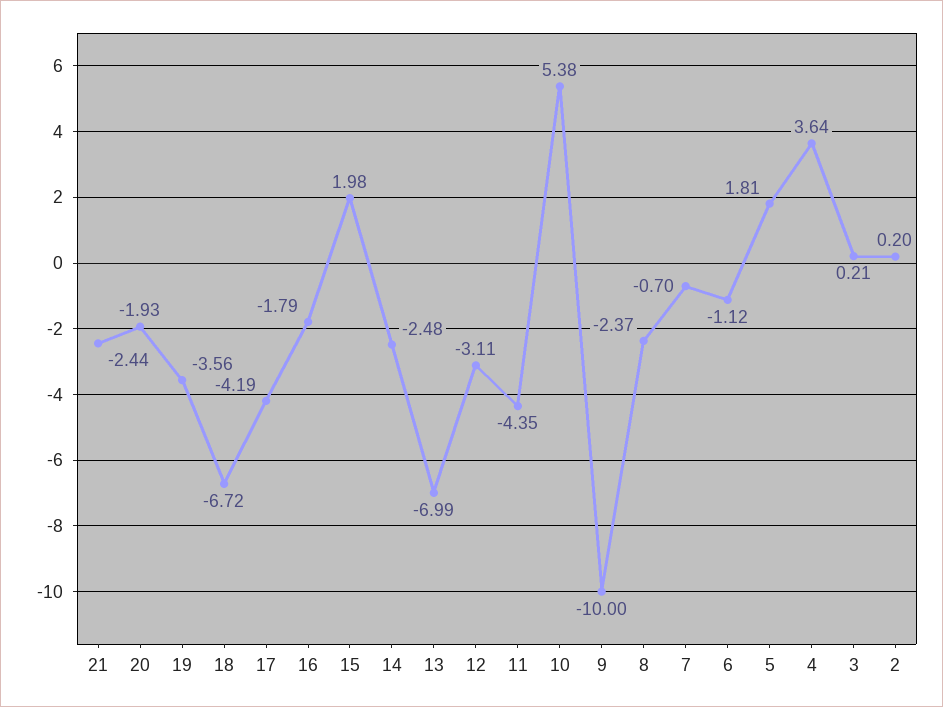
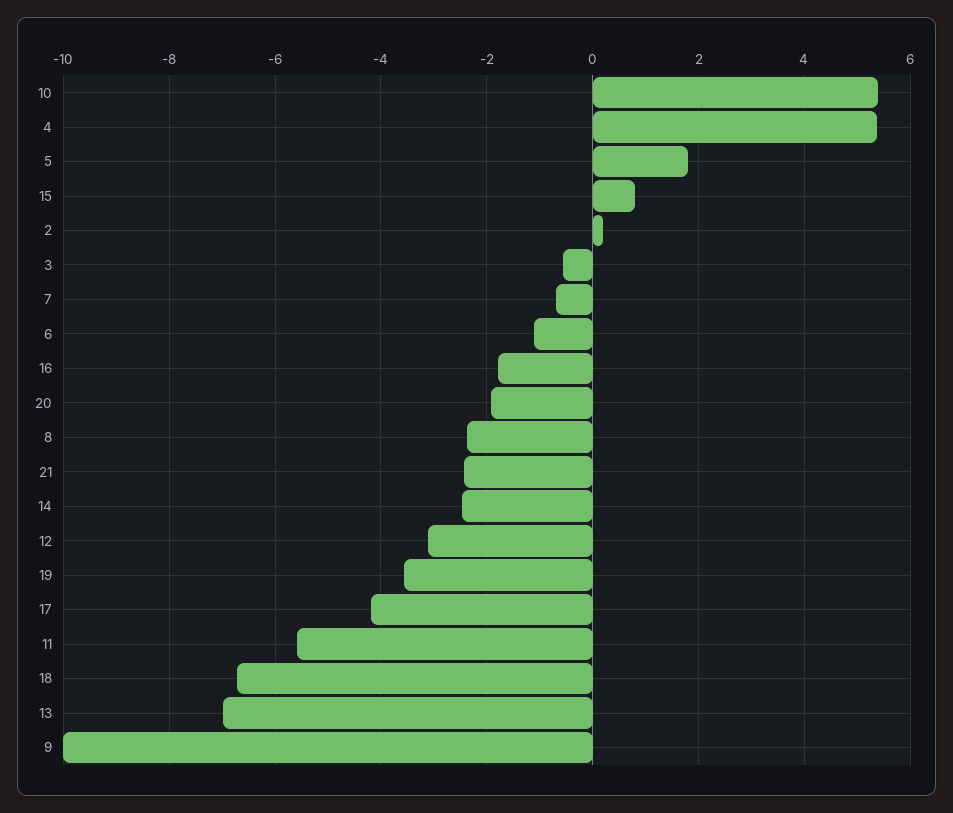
  {
    "21": -2.44,
    "20": -1.93,
    "19": -3.56,
    "18": -6.72,
    "17": -4.19,
    "16": -1.79,
-   "15": 1.98,
+   "15": 0.8,
    "14": -2.48,
    "13": -6.99,
    "12": -3.11,
-   "11": -4.35,
+   "11": -5.6,
    "10": 5.38,
    "9": -10,
    "8": -2.37,
    "7": -0.7,
    "6": -1.12,
    "5": 1.81,
-   "4": 3.64,
+   "4": 5.4,
-   "3": 0.21,
+   "3": -0.6,
    "2": 0.2
  }

